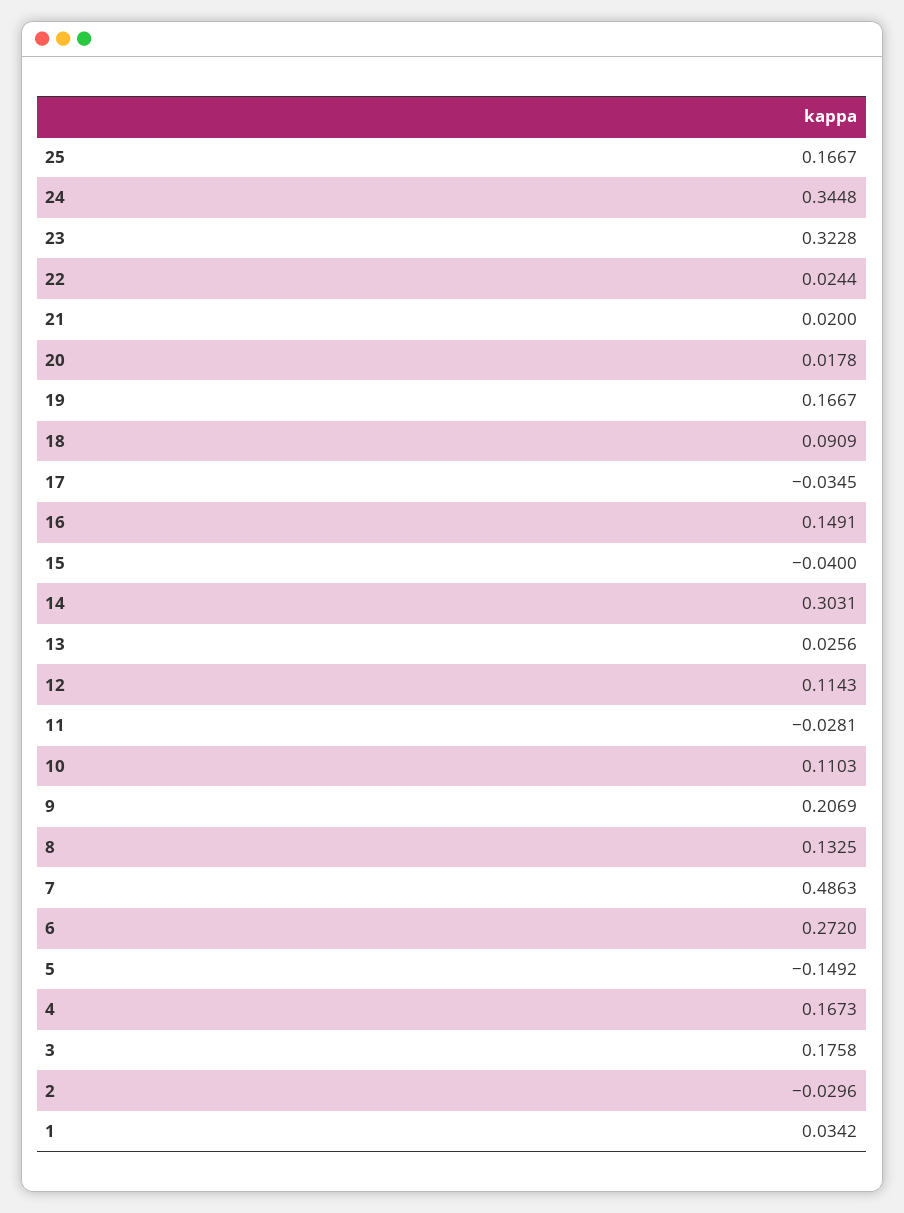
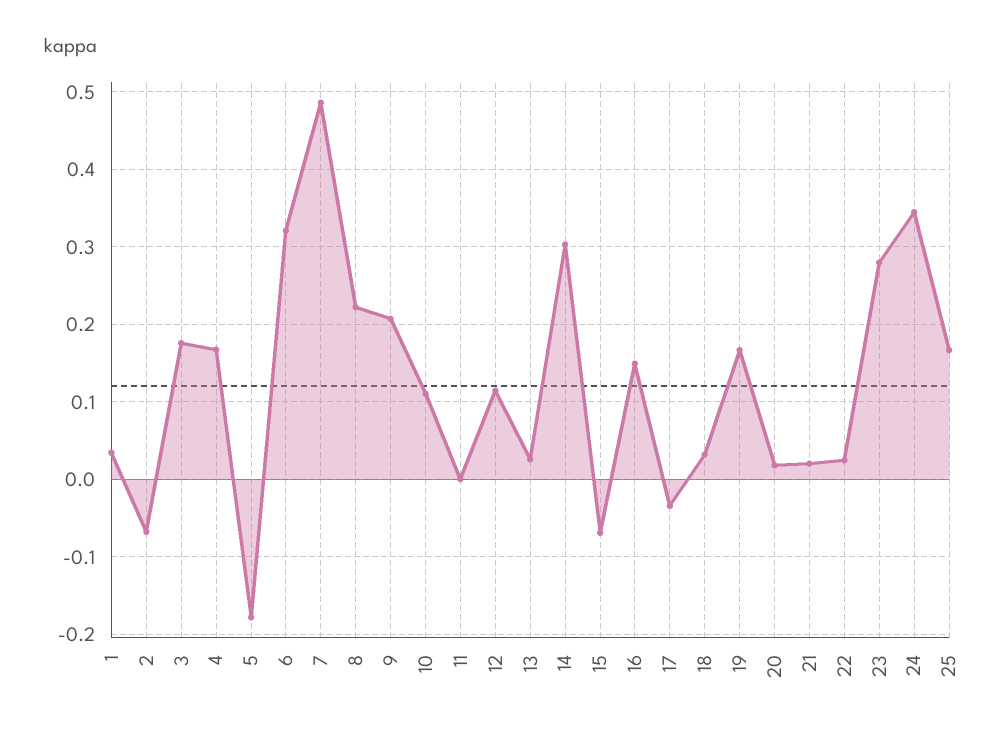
  {
    "25": 0.1667,
    "24": 0.3448,
-   "23": 0.3228,
+   "23": 0.28,
    "22": 0.0244,
    "21": 0.02,
    "20": 0.0178,
    "19": 0.1667,
-   "18": 0.0909,
+   "18": 0.03,
    "17": -0.0345,
    "16": 0.1491,
-   "15": -0.04,
+   "15": -0.07,
    "14": 0.3031,
    "13": 0.0256,
    "12": 0.1143,
-   "11": -0.0281,
+   "11": 0,
    "10": 0.1103,
    "9": 0.2069,
-   "8": 0.1325,
+   "8": 0.22,
    "7": 0.4863,
-   "6": 0.272,
+   "6": 0.32,
-   "5": -0.1492,
+   "5": -0.18,
    "4": 0.1673,
    "3": 0.1758,
-   "2": -0.0296,
+   "2": -0.07,
    "1": 0.0342
  }

